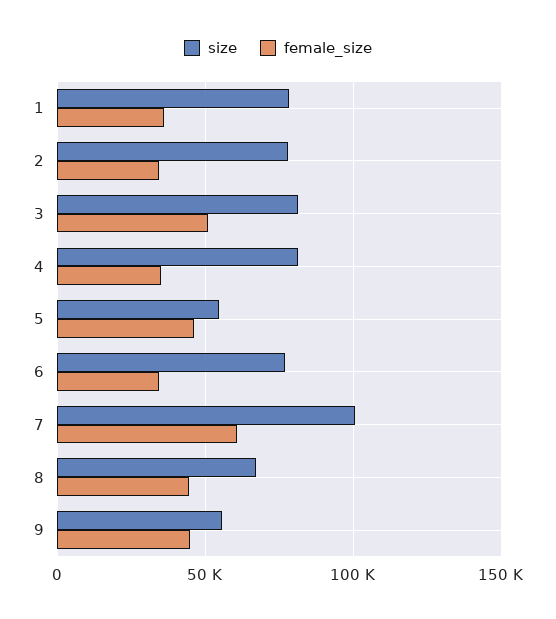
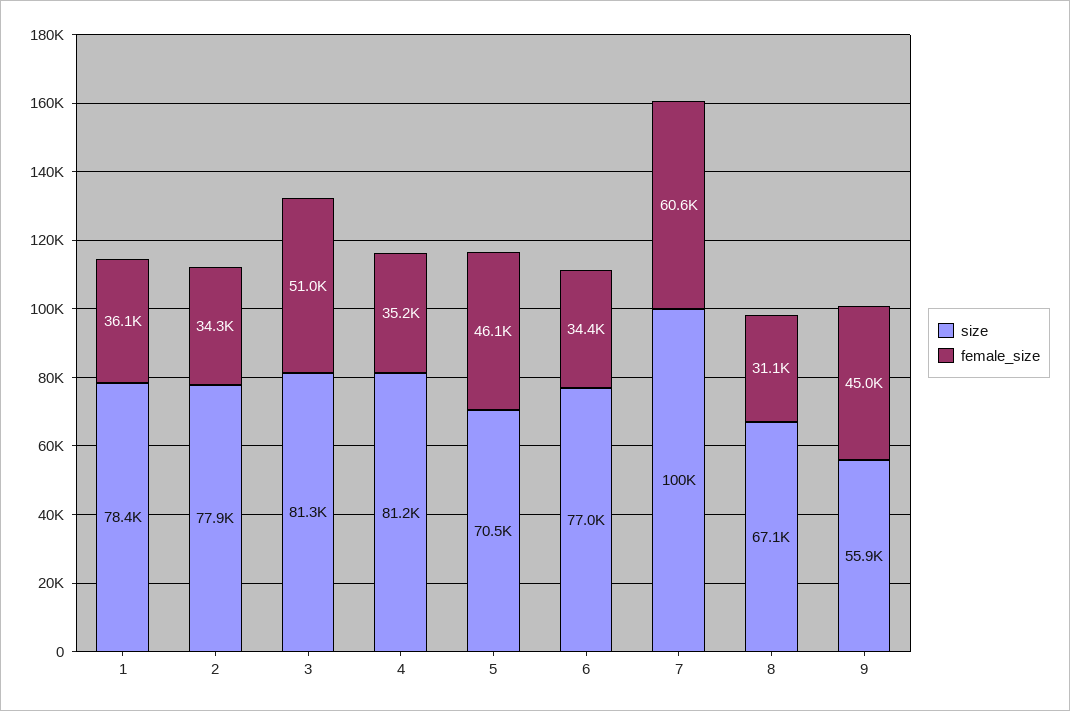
  {
    "size": {
      "1": 78400,
      "2": 77900,
      "3": 81300,
      "4": 81200,
-     "5": 55000,
+     "5": 70500,
      "6": 77000,
      "7": 100000,
      "8": 67100,
      "9": 55900
    },
    "female_size": {
      "1": 36100,
      "2": 34300,
      "3": 51000,
      "4": 35200,
      "5": 46100,
      "6": 34400,
      "7": 60600,
-     "8": 45000,
+     "8": 31100,
      "9": 45000
    }
  }

